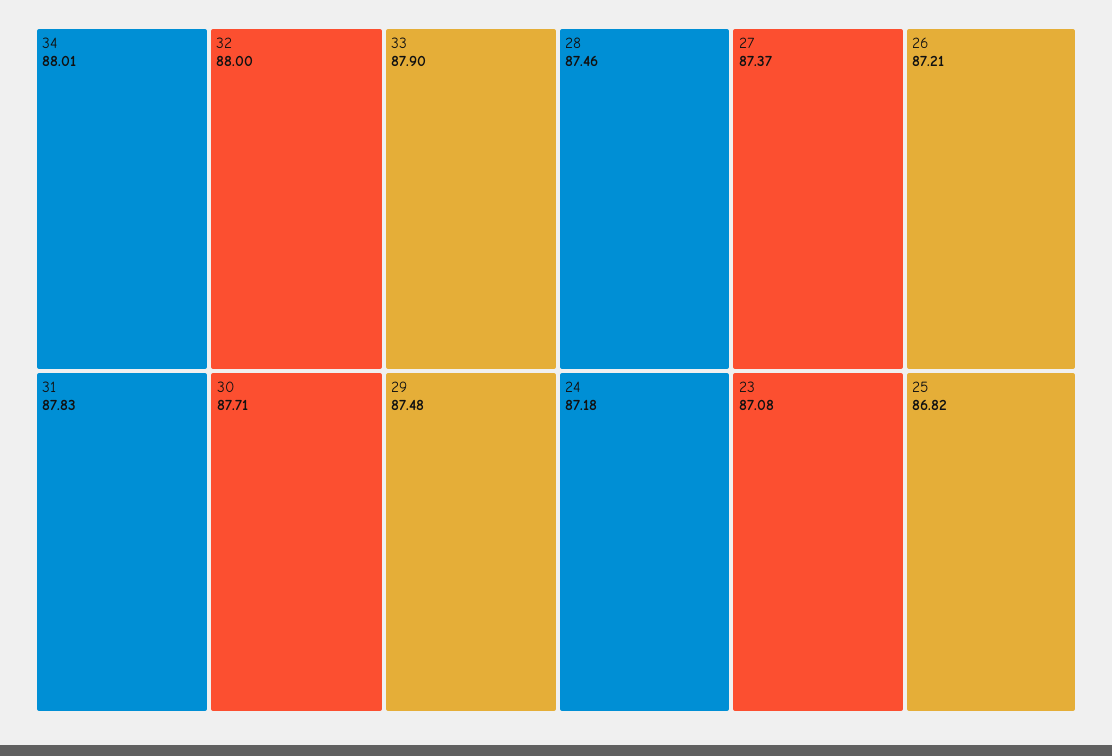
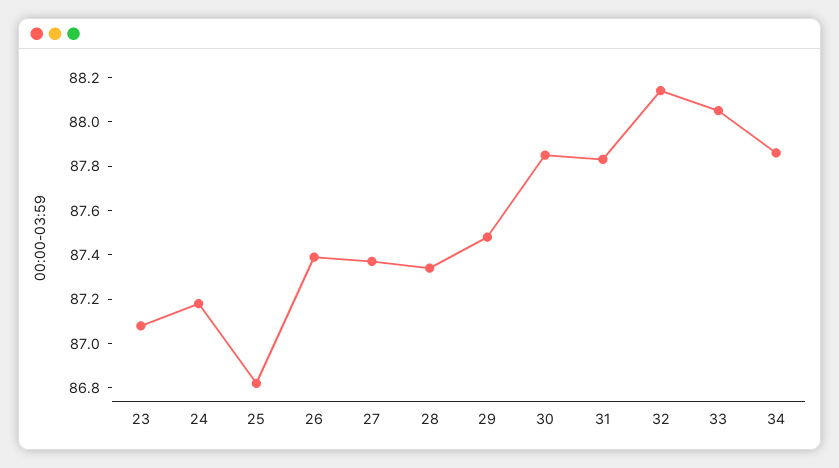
  {
-   "34": 88.01,
+   "34": 87.85,
-   "32": 88,
+   "32": 88.15,
-   "33": 87.9,
+   "33": 88.05,
    "31": 87.83,
-   "30": 87.71,
+   "30": 87.85,
    "29": 87.48,
-   "28": 87.46,
+   "28": 87.35,
    "27": 87.37,
-   "26": 87.21,
+   "26": 87.4,
    "24": 87.18,
    "23": 87.08,
    "25": 86.82
  }

